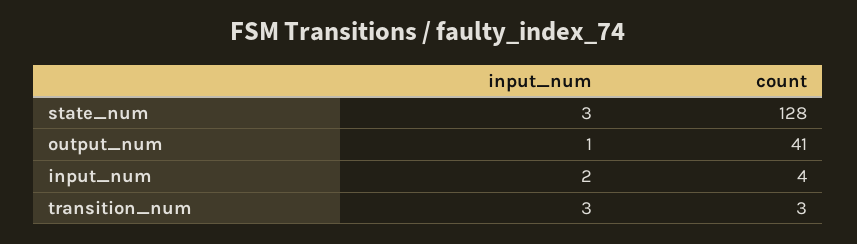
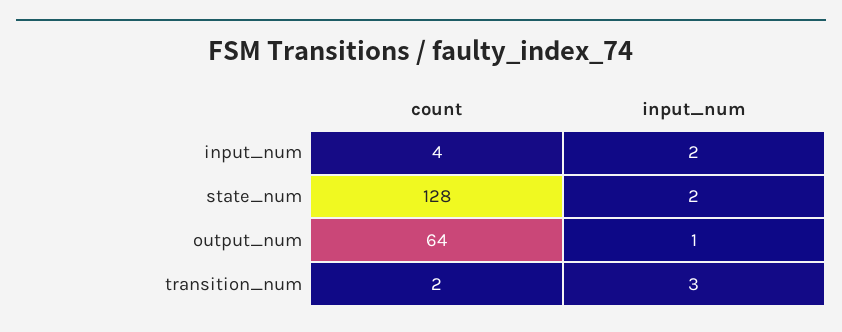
  {
    "input_num": {
-     "state_num": 3,
+     "state_num": 2,
      "output_num": 1,
      "input_num": 2,
      "transition_num": 3
    },
    "count": {
      "state_num": 128,
-     "output_num": 41,
+     "output_num": 64,
      "input_num": 4,
-     "transition_num": 3
+     "transition_num": 2
    }
  }

